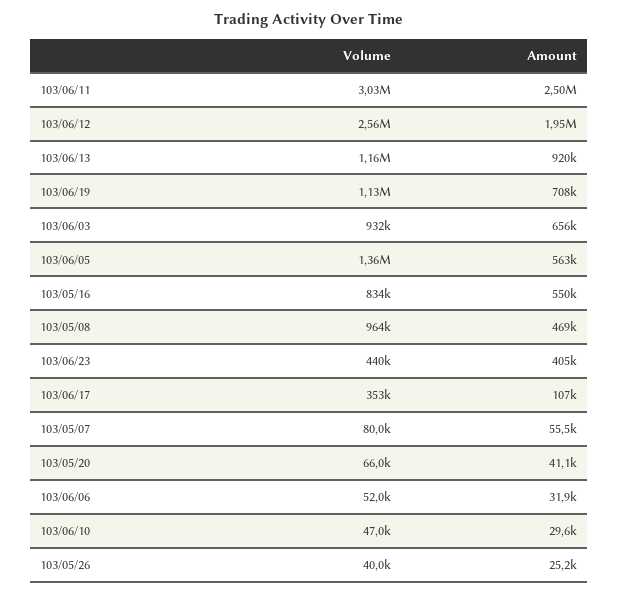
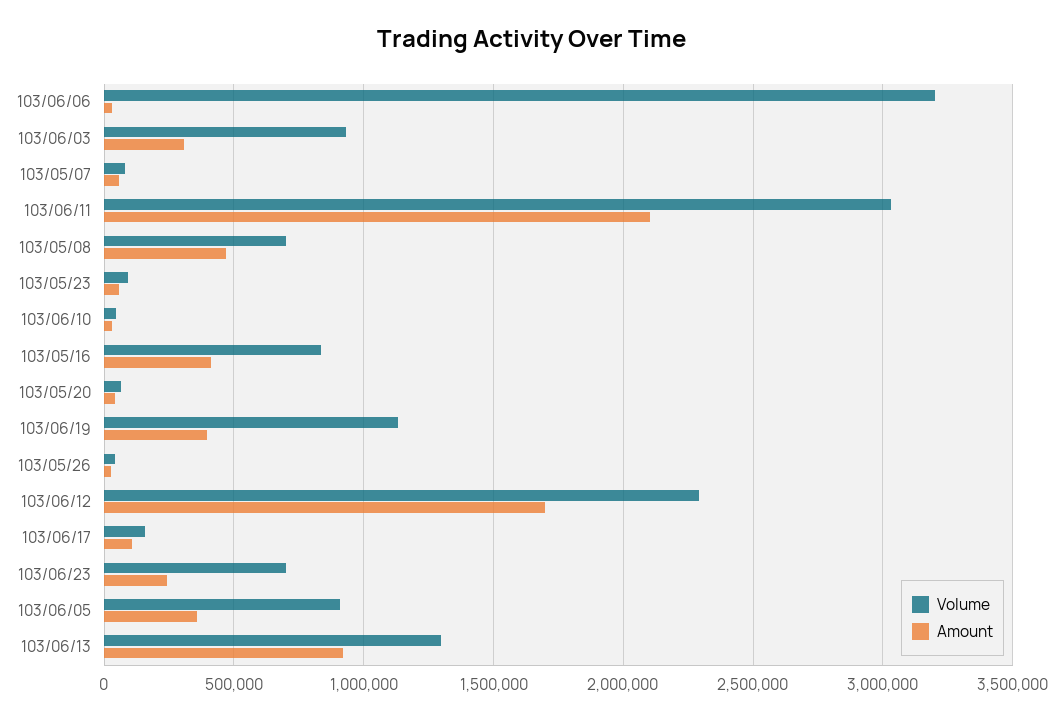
  {
    "Volume": {
      "103/06/11": 3030000,
-     "103/06/12": 2560000,
+     "103/06/12": 2300000,
-     "103/06/13": 1160000,
+     "103/06/13": 1300000,
      "103/06/19": 1130000,
      "103/06/03": 932000,
-     "103/06/05": 1360000,
+     "103/06/05": 900000,
      "103/05/16": 834000,
-     "103/05/08": 964000,
+     "103/05/08": 700000,
-     "103/06/23": 440000,
+     "103/06/23": 700000,
-     "103/06/17": 353000,
+     "103/06/17": 150000,
      "103/05/07": 80000,
      "103/05/20": 66000,
-     "103/06/06": 52000,
+     "103/06/06": 3200000,
      "103/06/10": 47000,
-     "103/05/26": 40000
+     "103/05/26": 40000,
+     "103/05/23": 100000
    },
    "Amount": {
-     "103/06/11": 2500000,
+     "103/06/11": 2100000,
-     "103/06/12": 1950000,
+     "103/06/12": 1700000,
      "103/06/13": 920000,
-     "103/06/19": 708000,
+     "103/06/19": 400000,
-     "103/06/03": 656000,
+     "103/06/03": 300000,
-     "103/06/05": 563000,
+     "103/06/05": 350000,
-     "103/05/16": 550000,
+     "103/05/16": 400000,
      "103/05/08": 469000,
-     "103/06/23": 405000,
+     "103/06/23": 250000,
      "103/06/17": 107000,
      "103/05/07": 55500,
      "103/05/20": 41100,
      "103/06/06": 31900,
      "103/06/10": 29600,
-     "103/05/26": 25200
+     "103/05/26": 25200,
+     "103/05/23": 50000
    }
  }

